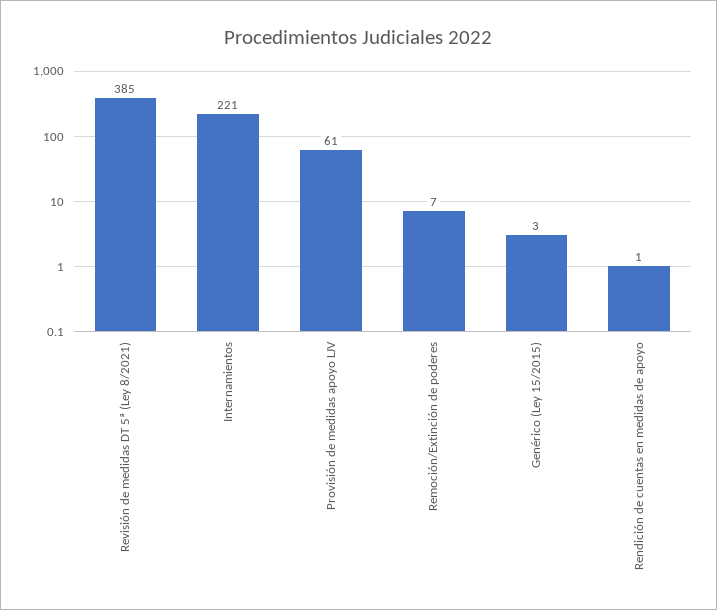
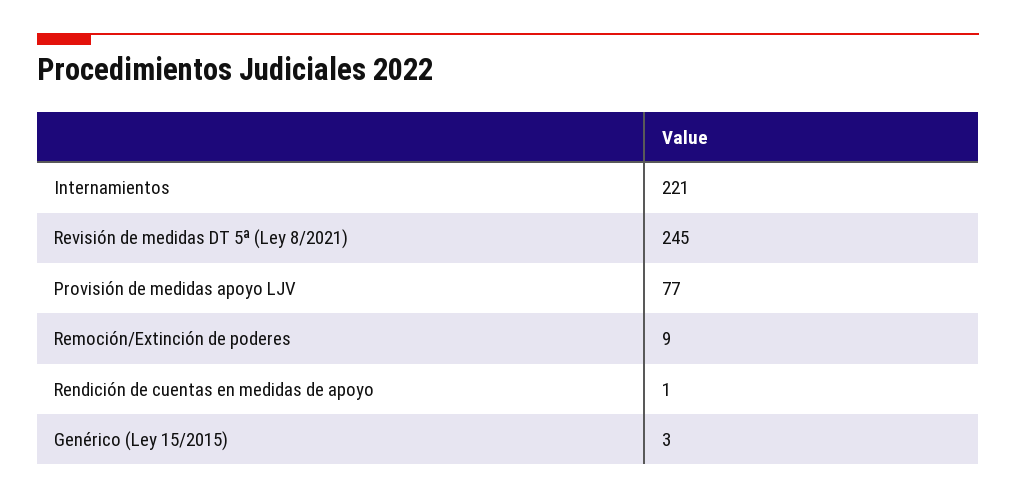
  {
-   "Revisión de medidas DT 5ª (Ley 8/2021)": 385,
+   "Revisión de medidas DT 5ª (Ley 8/2021)": 245,
    "Internamientos": 221,
-   "Provisión de medidas apoyo LJV": 61,
+   "Provisión de medidas apoyo LJV": 77,
-   "Remoción/Extinción de poderes": 7,
+   "Remoción/Extinción de poderes": 9,
    "Genérico (Ley 15/2015)": 3,
    "Rendición de cuentas en medidas de apoyo": 1
  }

